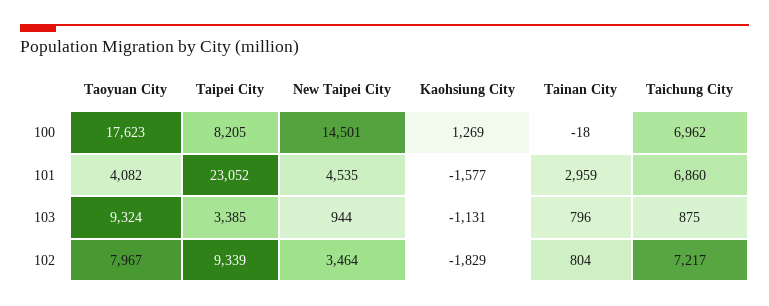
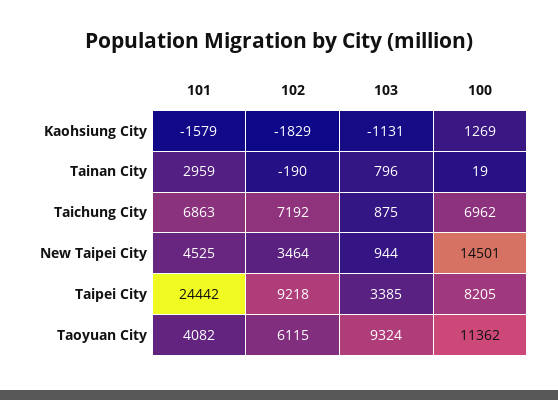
  {
    "Taoyuan City": {
-     "100": 17623,
+     "100": 11362,
      "101": 4082,
      "103": 9324,
-     "102": 7967
+     "102": 6115
    },
    "Taipei City": {
      "100": 8205,
-     "101": 23052,
+     "101": 24442,
      "103": 3385,
-     "102": 9339
+     "102": 9218
    },
    "New Taipei City": {
      "100": 14501,
-     "101": 4535,
+     "101": 4525,
      "103": 944,
      "102": 3464
    },
    "Kaohsiung City": {
      "100": 1269,
-     "101": -1577,
+     "101": -1579,
      "103": -1131,
      "102": -1829
    },
    "Tainan City": {
-     "100": -18,
+     "100": 19,
      "101": 2959,
      "103": 796,
-     "102": 804
+     "102": -190
    },
    "Taichung City": {
      "100": 6962,
-     "101": 6860,
+     "101": 6863,
      "103": 875,
-     "102": 7217
+     "102": 7192
    }
  }

